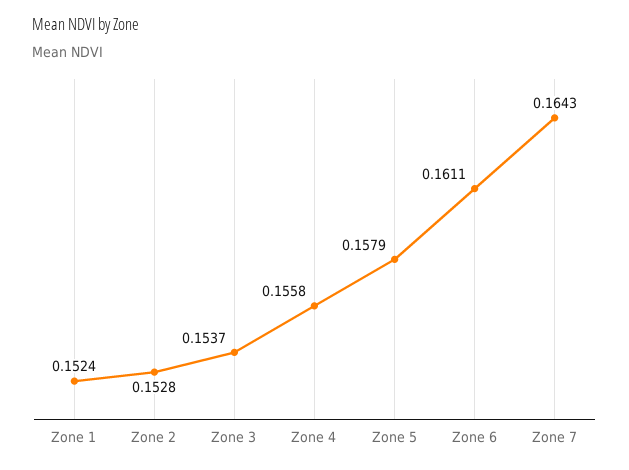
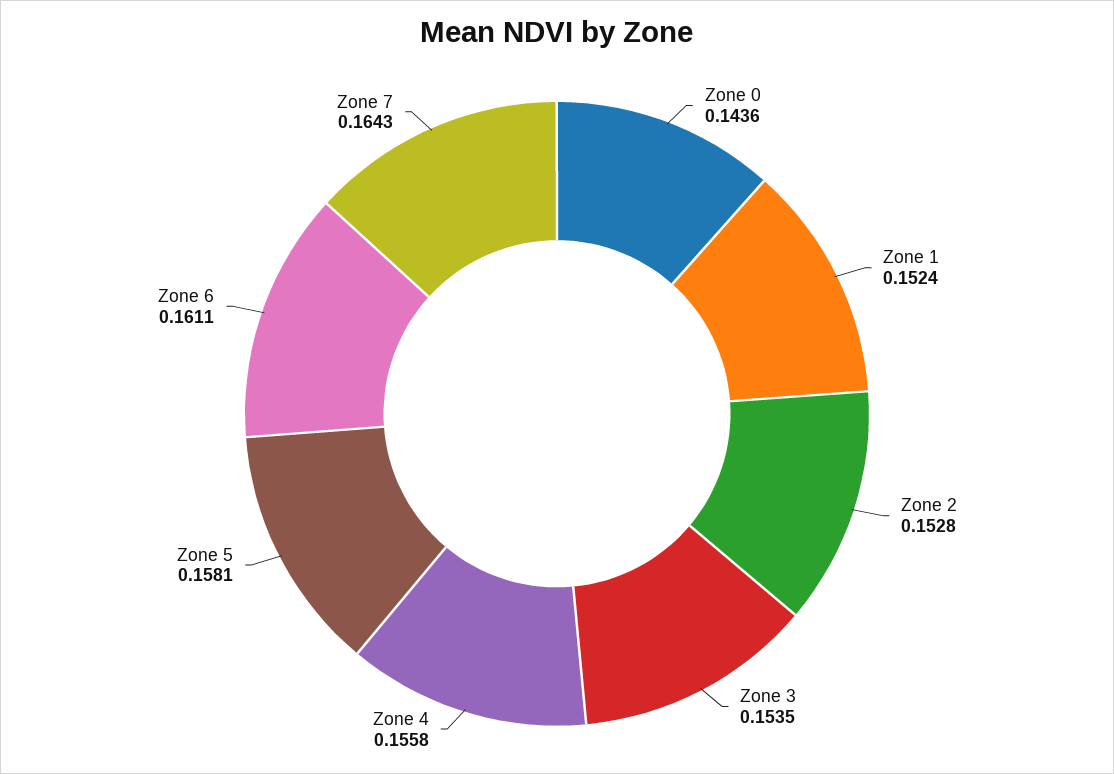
  {
    "Zone 1": 0.1524,
    "Zone 2": 0.1528,
-   "Zone 3": 0.1537,
+   "Zone 3": 0.1535,
    "Zone 4": 0.1558,
-   "Zone 5": 0.1579,
+   "Zone 5": 0.1581,
    "Zone 6": 0.1611,
-   "Zone 7": 0.1643
+   "Zone 7": 0.1643,
+   "Zone 0": 0.1436
  }

